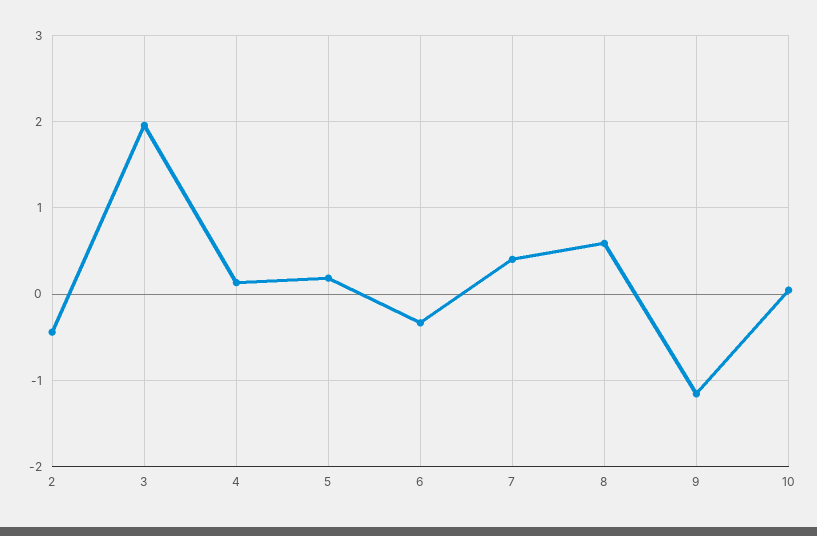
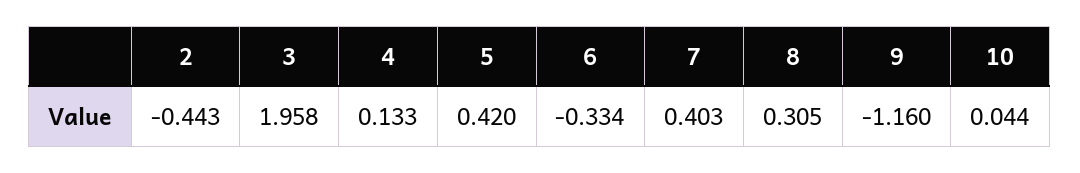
  {
    "2": -0.443,
    "3": 1.958,
    "4": 0.133,
-   "5": 0.2,
+   "5": 0.42,
    "6": -0.334,
    "7": 0.403,
-   "8": 0.6,
+   "8": 0.305,
    "9": -1.16,
    "10": 0.044
  }

